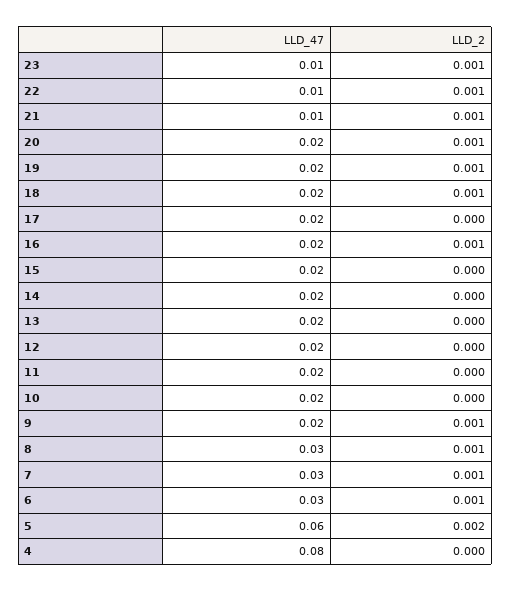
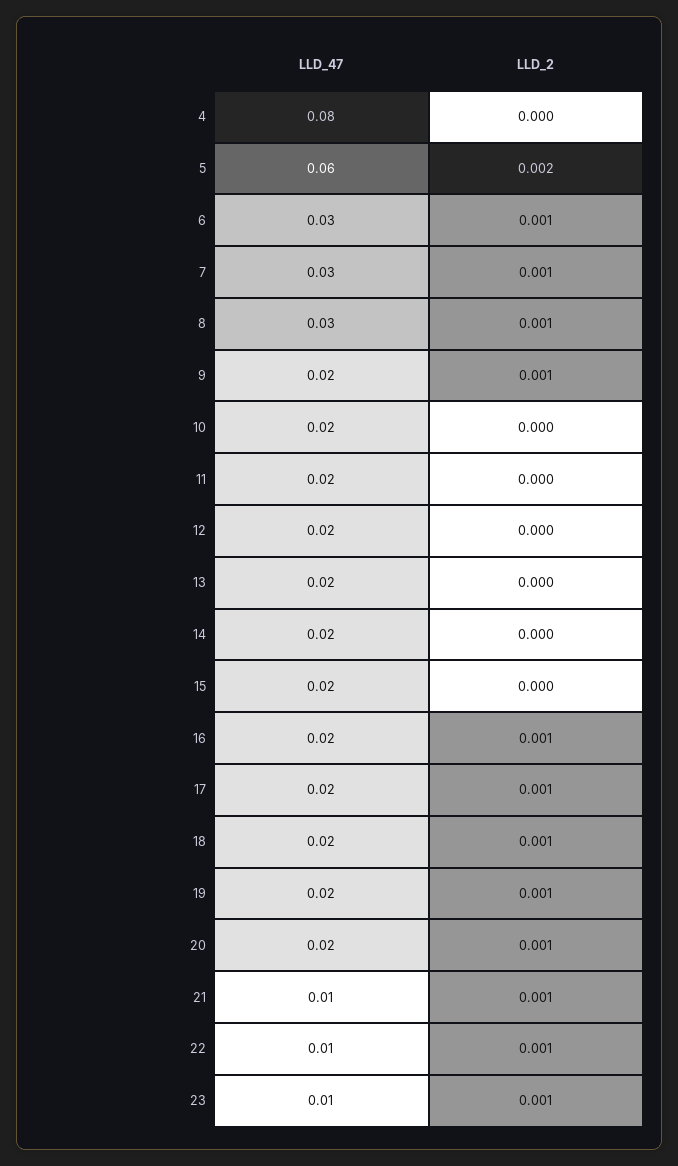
  {
    "LLD_47": {
      "23": 0.01,
      "22": 0.01,
      "21": 0.01,
      "20": 0.02,
      "19": 0.02,
      "18": 0.02,
      "17": 0.02,
      "16": 0.02,
      "15": 0.02,
      "14": 0.02,
      "13": 0.02,
      "12": 0.02,
      "11": 0.02,
      "10": 0.02,
      "9": 0.02,
      "8": 0.03,
      "7": 0.03,
      "6": 0.03,
      "5": 0.06,
      "4": 0.08
    },
    "LLD_2": {
      "23": 0.001,
      "22": 0.001,
      "21": 0.001,
      "20": 0.001,
      "19": 0.001,
      "18": 0.001,
-     "17": 0,
+     "17": 0.001,
      "16": 0.001,
      "15": 0,
      "14": 0,
      "13": 0,
      "12": 0,
      "11": 0,
      "10": 0,
      "9": 0.001,
      "8": 0.001,
      "7": 0.001,
      "6": 0.001,
      "5": 0.002,
      "4": 0
    }
  }

